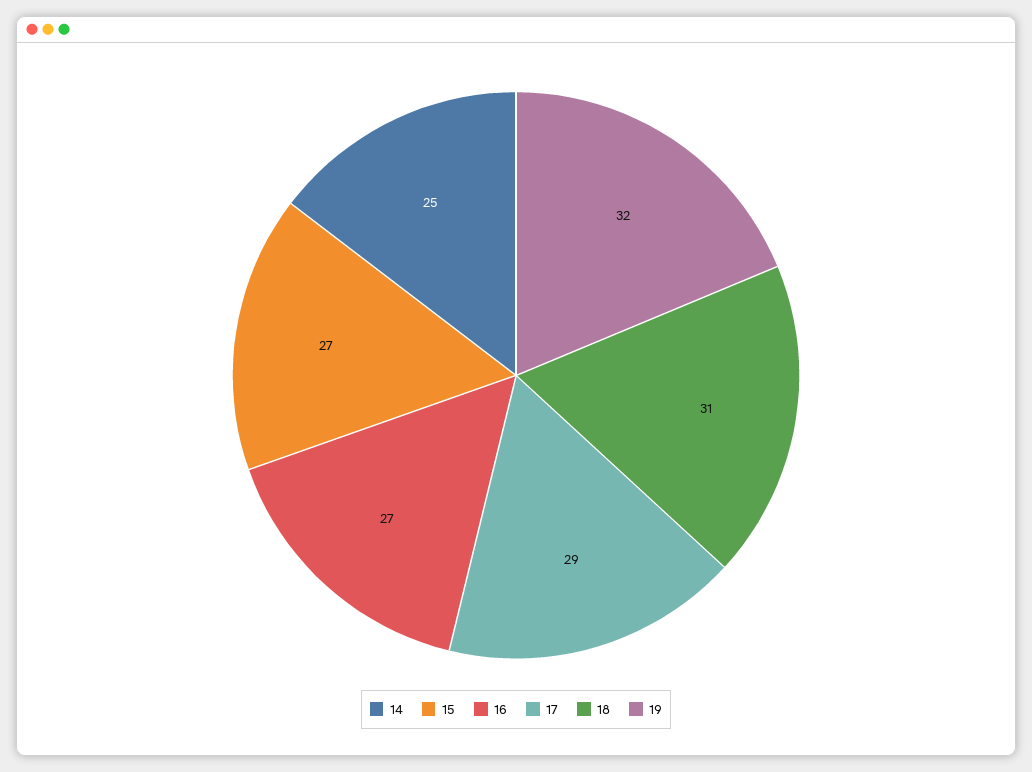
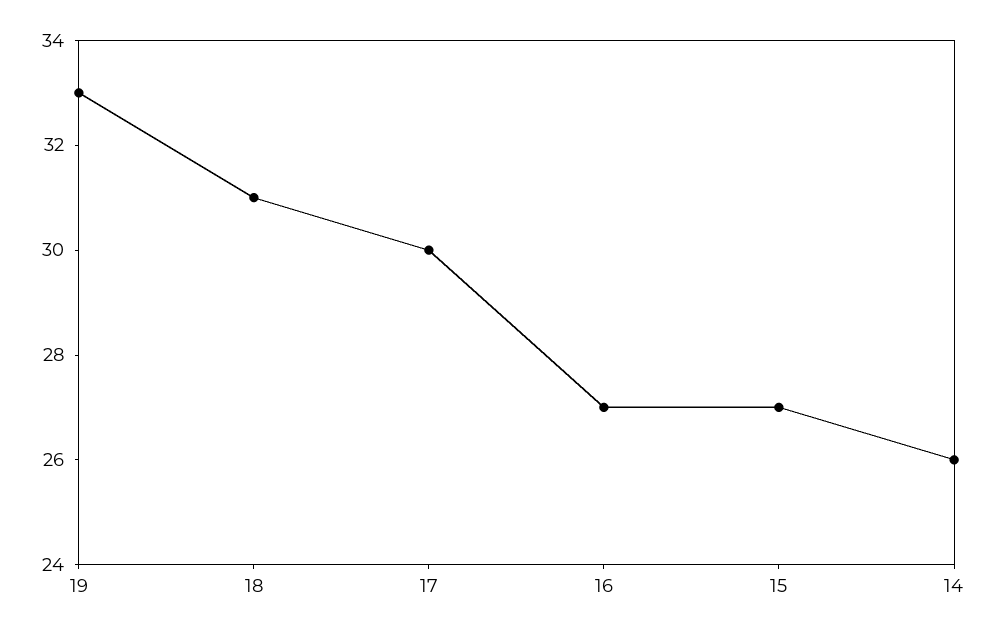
  {
-   "14": 25,
+   "14": 26,
    "15": 27,
    "16": 27,
-   "17": 29,
+   "17": 30,
    "18": 31,
-   "19": 32
+   "19": 33
  }

